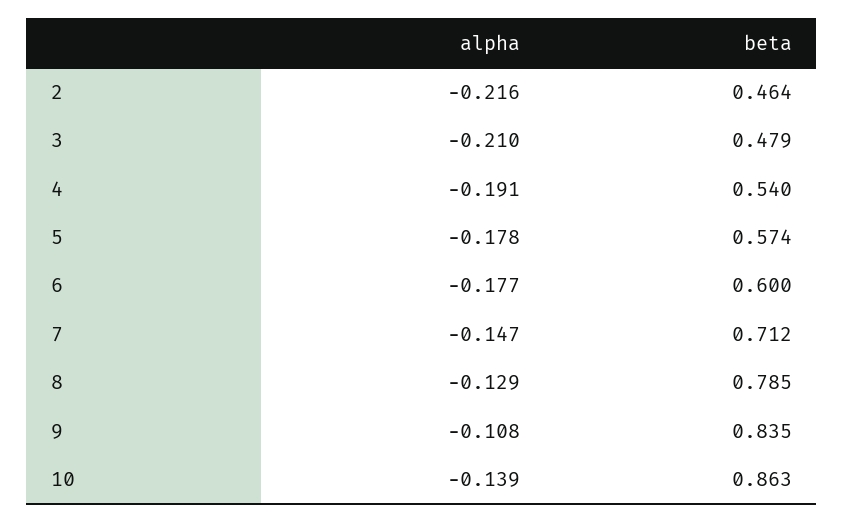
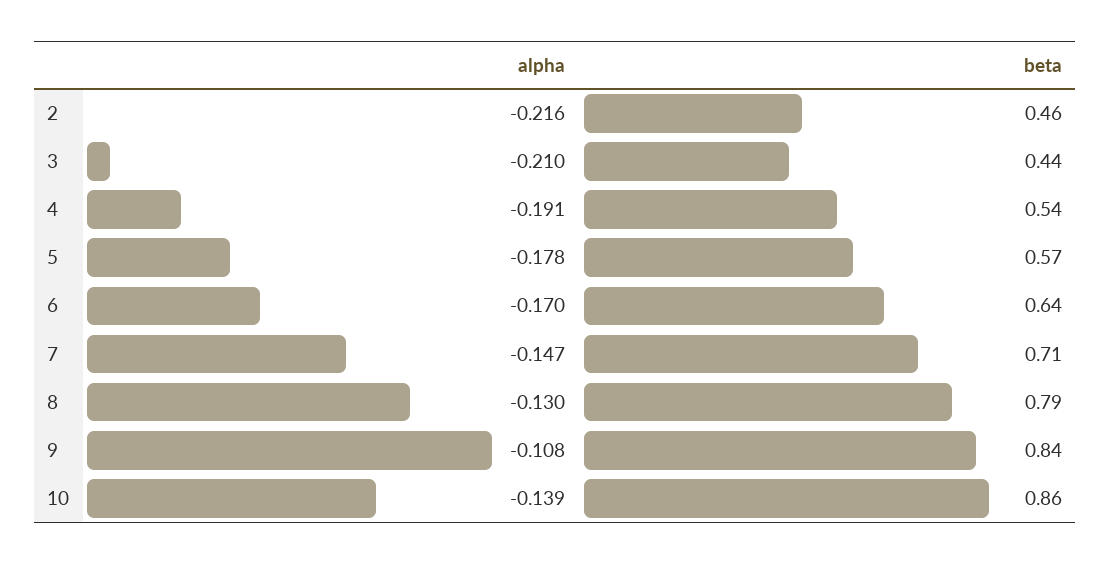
  {
    "alpha": {
      "2": -0.216,
      "3": -0.21,
      "4": -0.191,
      "5": -0.178,
-     "6": -0.177,
+     "6": -0.17,
      "7": -0.147,
-     "8": -0.129,
+     "8": -0.13,
      "9": -0.108,
      "10": -0.139
    },
    "beta": {
      "2": 0.464,
-     "3": 0.479,
+     "3": 0.44,
      "4": 0.54,
      "5": 0.574,
-     "6": 0.6,
+     "6": 0.64,
      "7": 0.712,
      "8": 0.785,
      "9": 0.835,
      "10": 0.863
    }
  }

